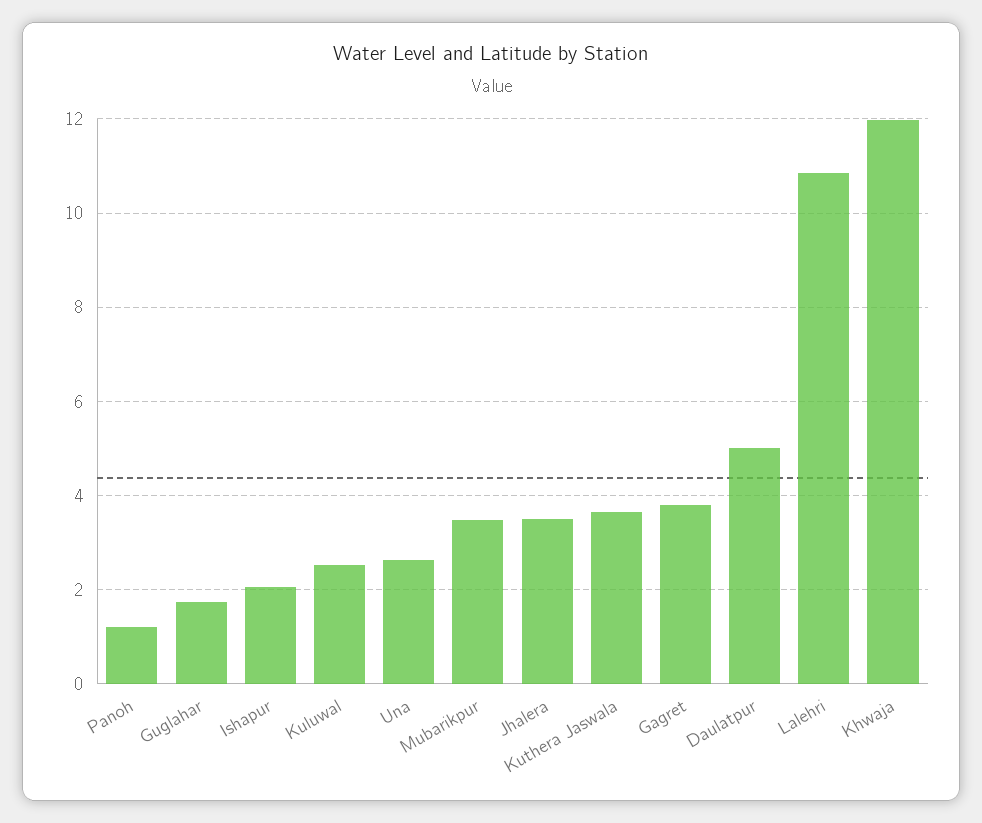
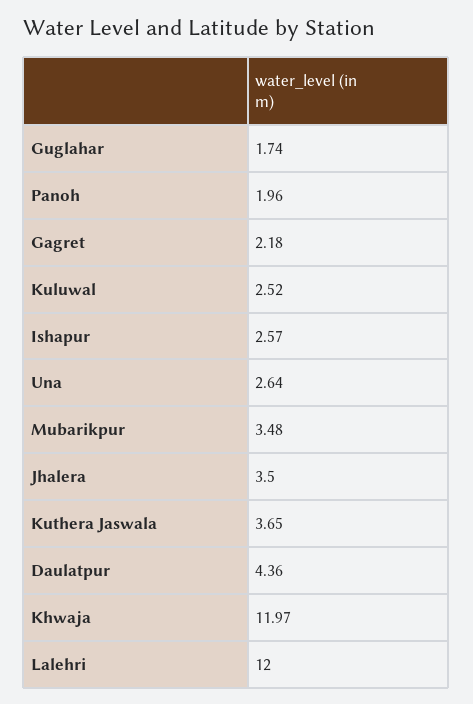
  {
-   "Panoh": 1.2,
+   "Panoh": 1.96,
    "Guglahar": 1.74,
-   "Ishapur": 2,
+   "Ishapur": 2.57,
    "Kuluwal": 2.52,
    "Una": 2.64,
    "Mubarikpur": 3.48,
    "Jhalera": 3.5,
    "Kuthera Jaswala": 3.65,
-   "Gagret": 3.8,
+   "Gagret": 2.18,
-   "Daulatpur": 5,
+   "Daulatpur": 4.36,
-   "Lalehri": 10.8,
+   "Lalehri": 12,
    "Khwaja": 11.97
  }

